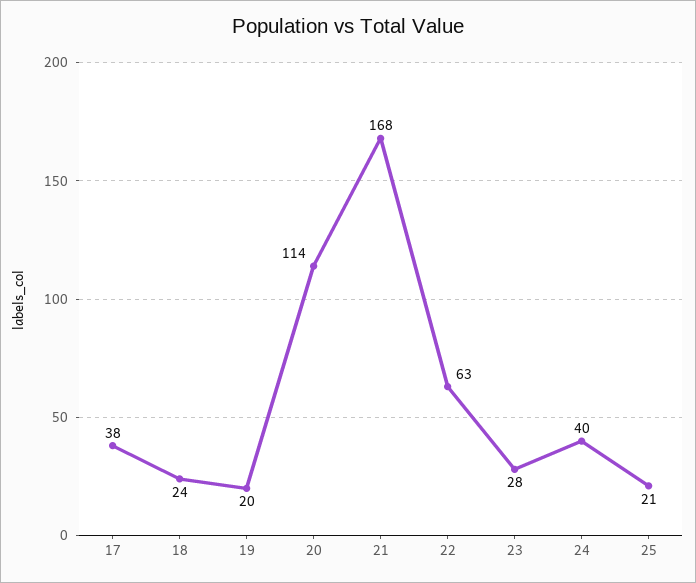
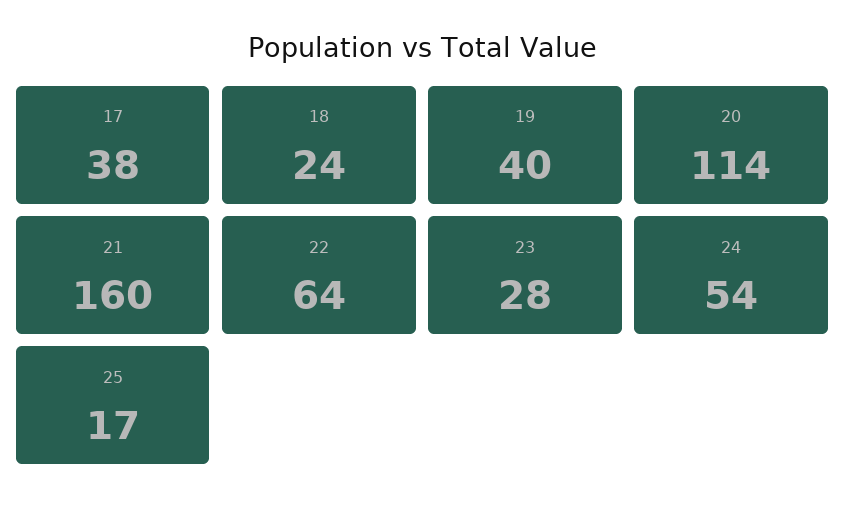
  {
    "17": 38,
    "18": 24,
-   "19": 20,
+   "19": 40,
    "20": 114,
-   "21": 168,
+   "21": 160,
-   "22": 63,
+   "22": 64,
    "23": 28,
-   "24": 40,
+   "24": 54,
-   "25": 21
+   "25": 17
  }

